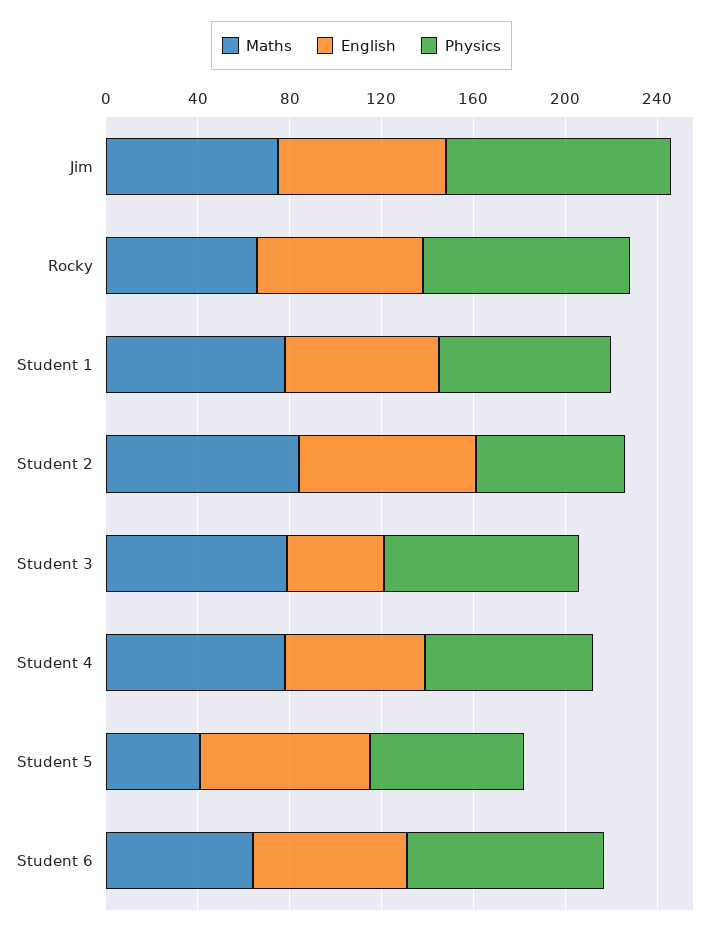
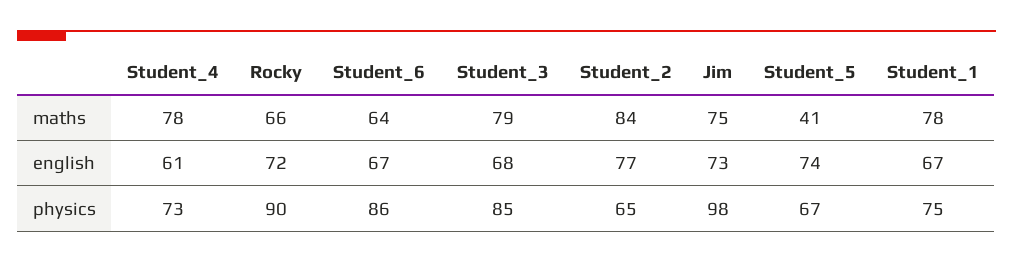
  {
    "Maths": {
      "Jim": 75,
      "Rocky": 66,
      "Student 1": 78,
      "Student 2": 84,
      "Student 3": 79,
      "Student 4": 78,
      "Student 5": 41,
      "Student 6": 64
    },
    "English": {
      "Jim": 73,
      "Rocky": 72,
      "Student 1": 67,
      "Student 2": 77,
-     "Student 3": 40,
+     "Student 3": 68,
      "Student 4": 61,
      "Student 5": 74,
      "Student 6": 67
    },
    "Physics": {
      "Jim": 98,
      "Rocky": 90,
      "Student 1": 75,
      "Student 2": 65,
      "Student 3": 85,
      "Student 4": 73,
      "Student 5": 67,
      "Student 6": 86
    }
  }

